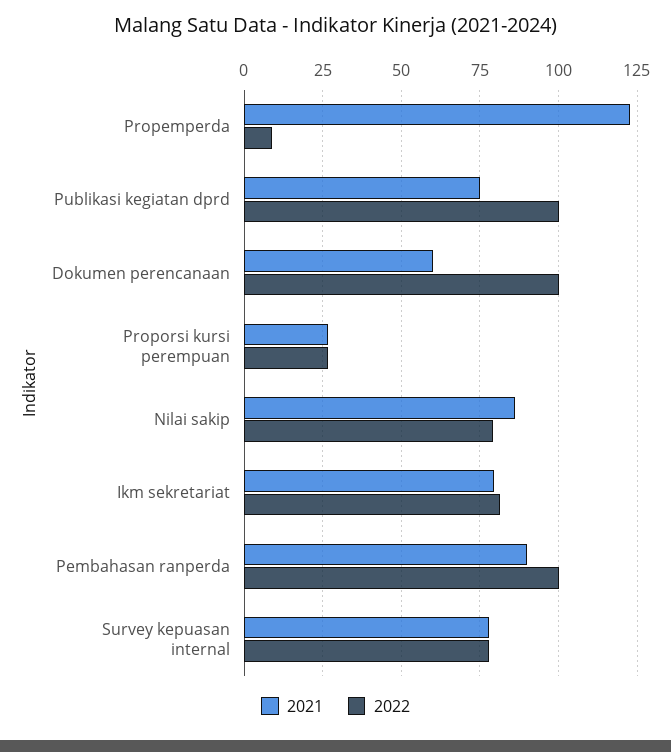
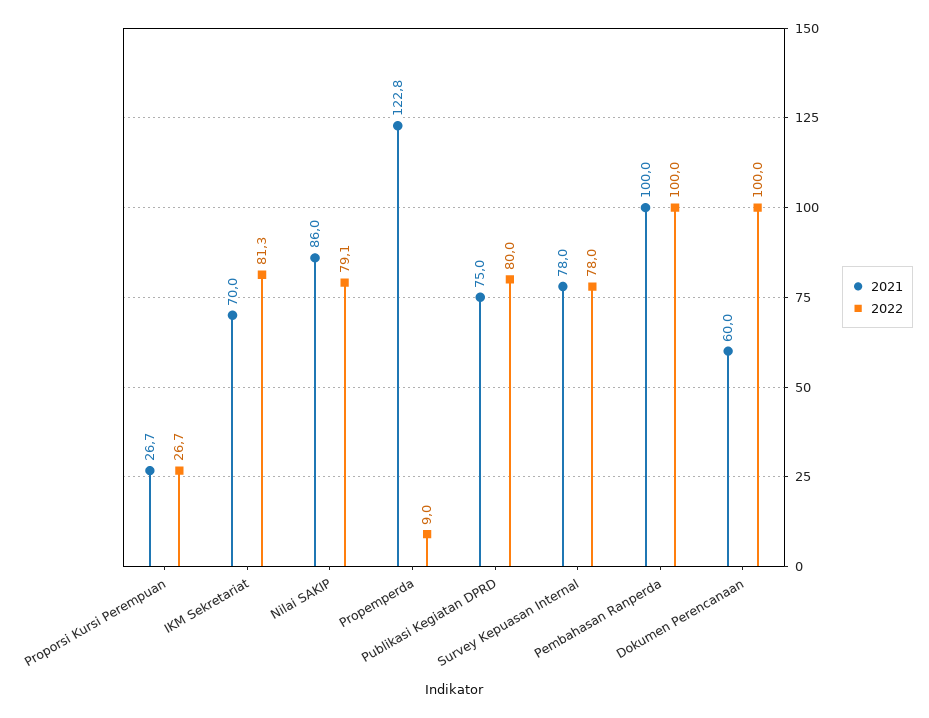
  {
    "2021": {
      "Propemperda": 122.8,
      "Publikasi kegiatan dprd": 75,
      "Dokumen perencanaan": 60,
      "Proporsi kursi perempuan": 26.7,
      "Nilai sakip": 86,
-     "Ikm sekretariat": 80,
+     "Ikm sekretariat": 70,
-     "Pembahasan ranperda": 90,
+     "Pembahasan ranperda": 100,
      "Survey kepuasan internal": 78
    },
    "2022": {
      "Propemperda": 9,
-     "Publikasi kegiatan dprd": 100,
+     "Publikasi kegiatan dprd": 80,
      "Dokumen perencanaan": 100,
      "Proporsi kursi perempuan": 26.7,
      "Nilai sakip": 79.1,
      "Ikm sekretariat": 81.3,
      "Pembahasan ranperda": 100,
      "Survey kepuasan internal": 78
    }
  }

